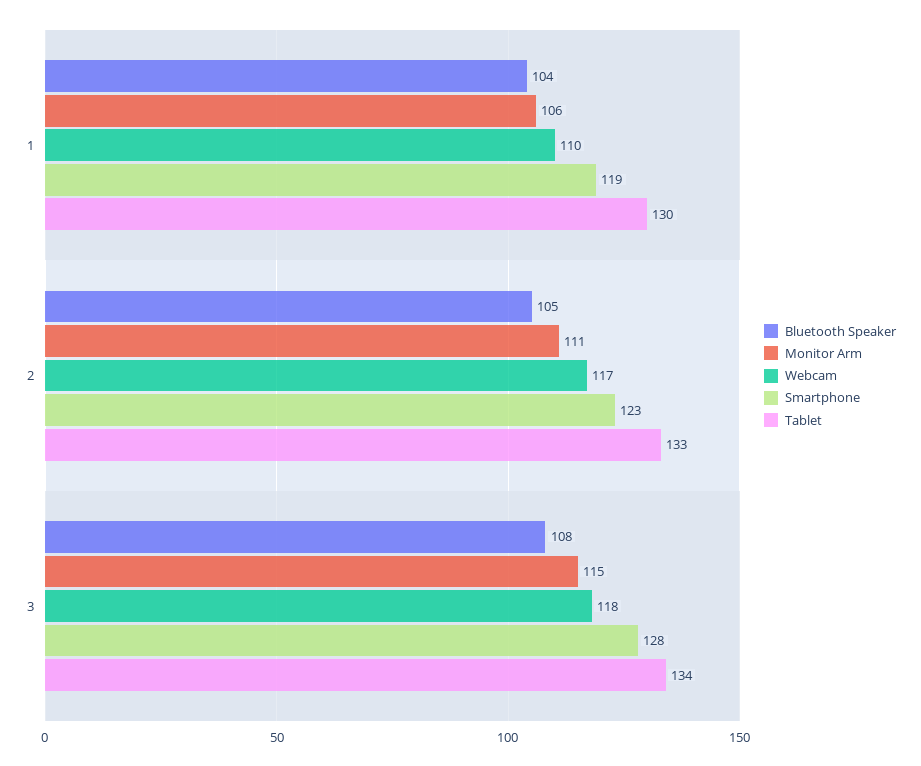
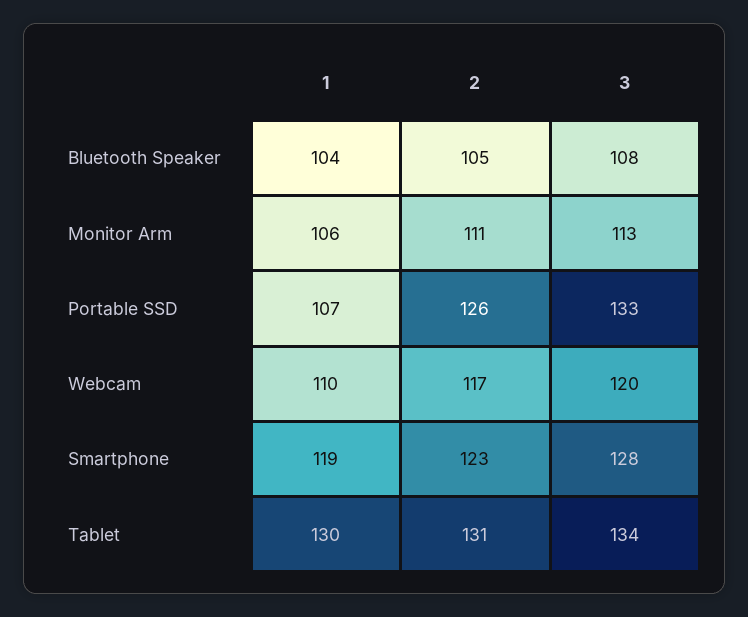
  {
    "Bluetooth Speaker": {
      "1": 104,
      "2": 105,
      "3": 108
    },
    "Monitor Arm": {
      "1": 106,
      "2": 111,
-     "3": 115
+     "3": 113
    },
    "Webcam": {
      "1": 110,
      "2": 117,
-     "3": 118
+     "3": 120
    },
    "Smartphone": {
      "1": 119,
      "2": 123,
      "3": 128
    },
    "Tablet": {
      "1": 130,
-     "2": 133,
+     "2": 131,
      "3": 134
-   }
+   },
+   "Portable SSD": {
+     "1": 107,
+     "2": 126,
+     "3": 133
+   }
  }

